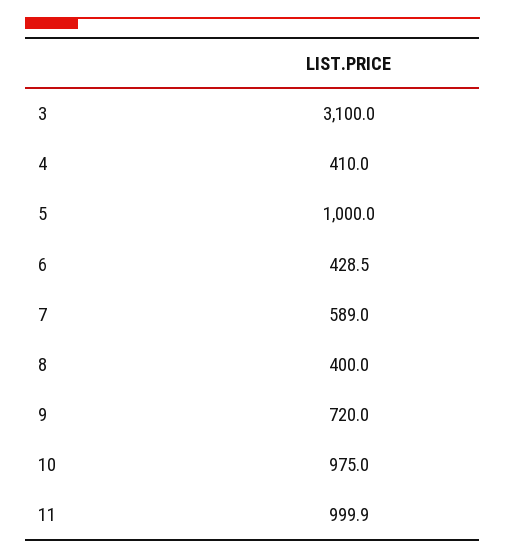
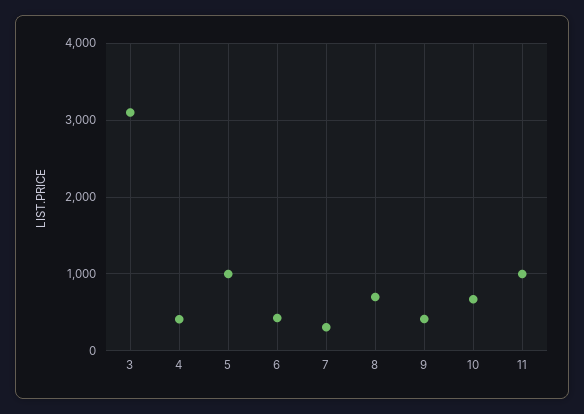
  {
    "3": 3100,
    "4": 410,
    "5": 1000,
    "6": 428.5,
-   "7": 589,
+   "7": 300,
-   "8": 400,
+   "8": 700,
-   "9": 720,
+   "9": 400,
-   "10": 975,
+   "10": 700,
    "11": 999.9
  }

